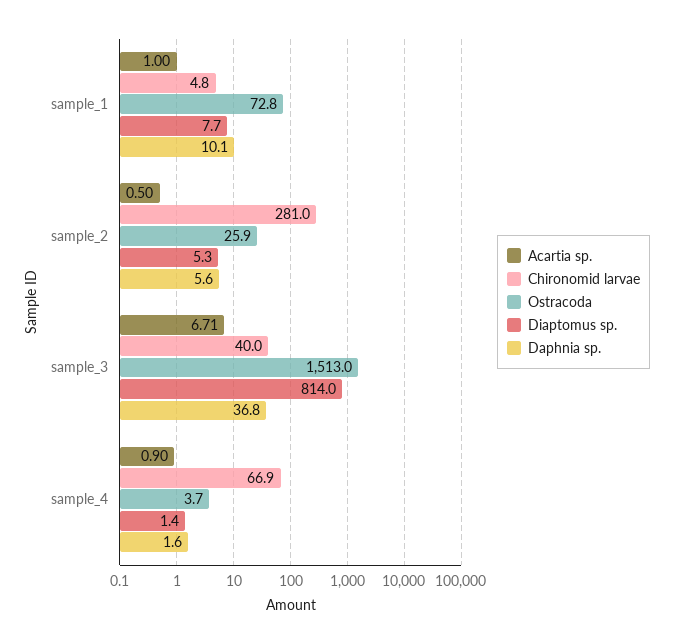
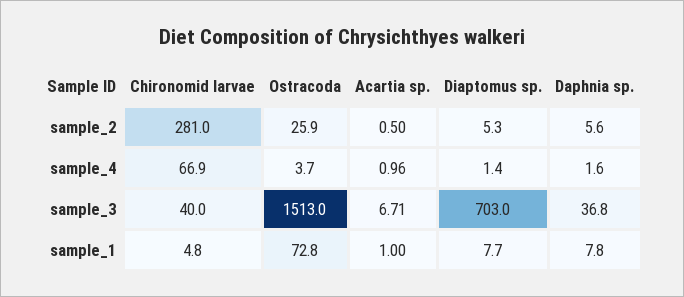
  {
    "Acartia sp.": {
      "sample_1": 1,
      "sample_2": 0.5,
      "sample_3": 6.71,
-     "sample_4": 0.9
+     "sample_4": 0.96
    },
    "Chironomid larvae": {
      "sample_1": 4.8,
      "sample_2": 281,
      "sample_3": 40,
      "sample_4": 66.9
    },
    "Ostracoda": {
      "sample_1": 72.8,
      "sample_2": 25.9,
      "sample_3": 1513,
      "sample_4": 3.7
    },
    "Diaptomus sp.": {
      "sample_1": 7.7,
      "sample_2": 5.3,
-     "sample_3": 814,
+     "sample_3": 703,
      "sample_4": 1.4
    },
    "Daphnia sp.": {
-     "sample_1": 10.1,
+     "sample_1": 7.8,
      "sample_2": 5.6,
      "sample_3": 36.8,
      "sample_4": 1.6
    }
  }

